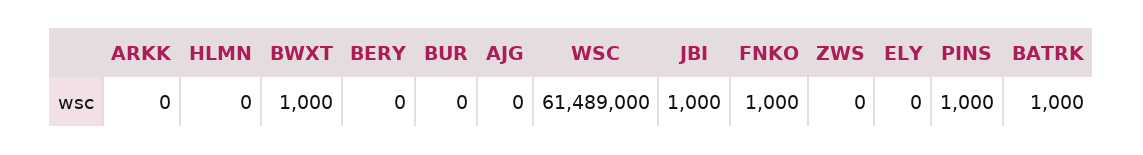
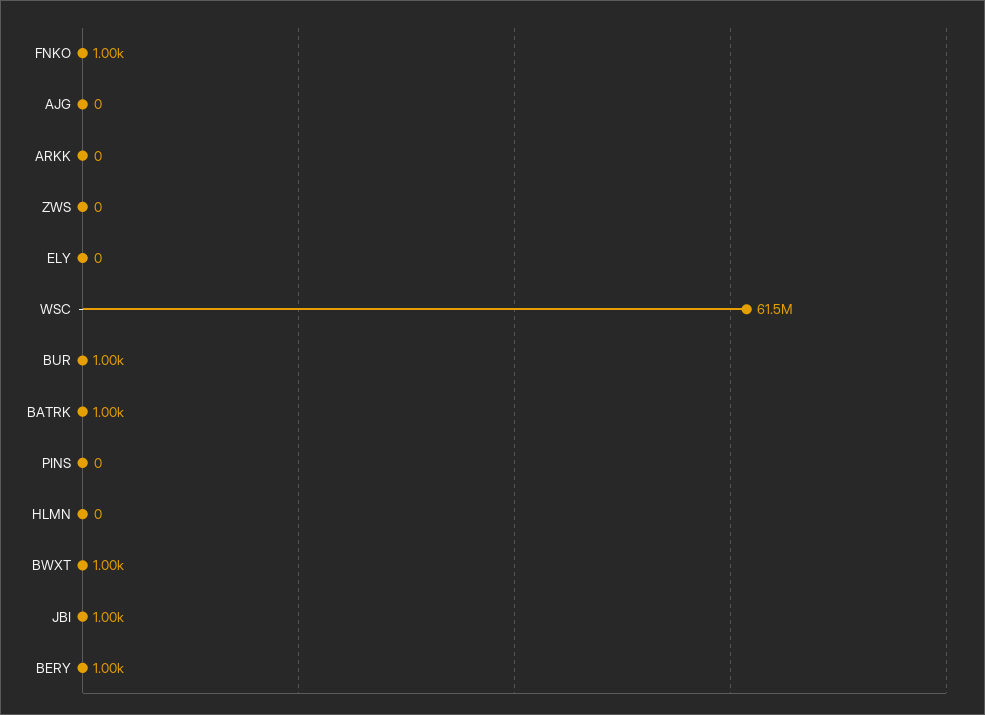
  {
    "ARKK": 0,
    "HLMN": 0,
    "BWXT": 1000,
-   "BERY": 0,
+   "BERY": 1000,
-   "BUR": 0,
+   "BUR": 1000,
    "AJG": 0,
    "WSC": 61489000,
    "JBI": 1000,
    "FNKO": 1000,
    "ZWS": 0,
    "ELY": 0,
-   "PINS": 1000,
+   "PINS": 0,
    "BATRK": 1000
  }

